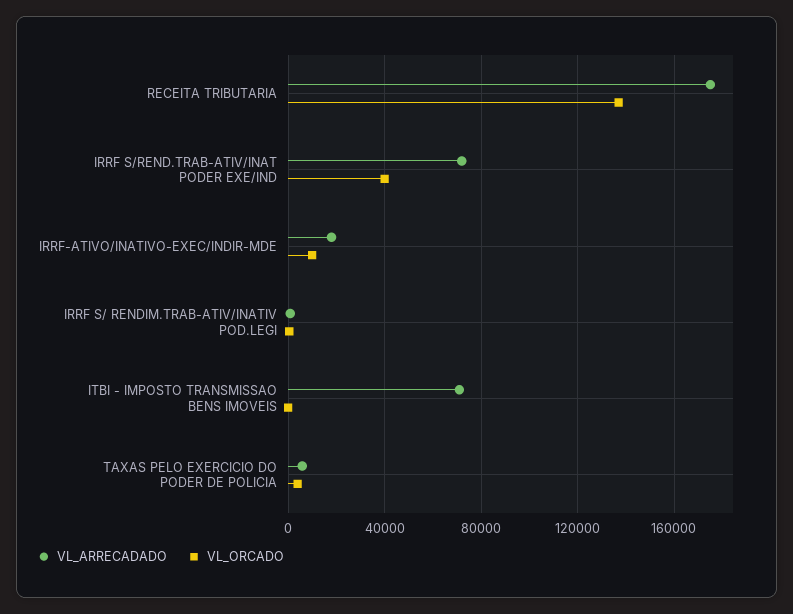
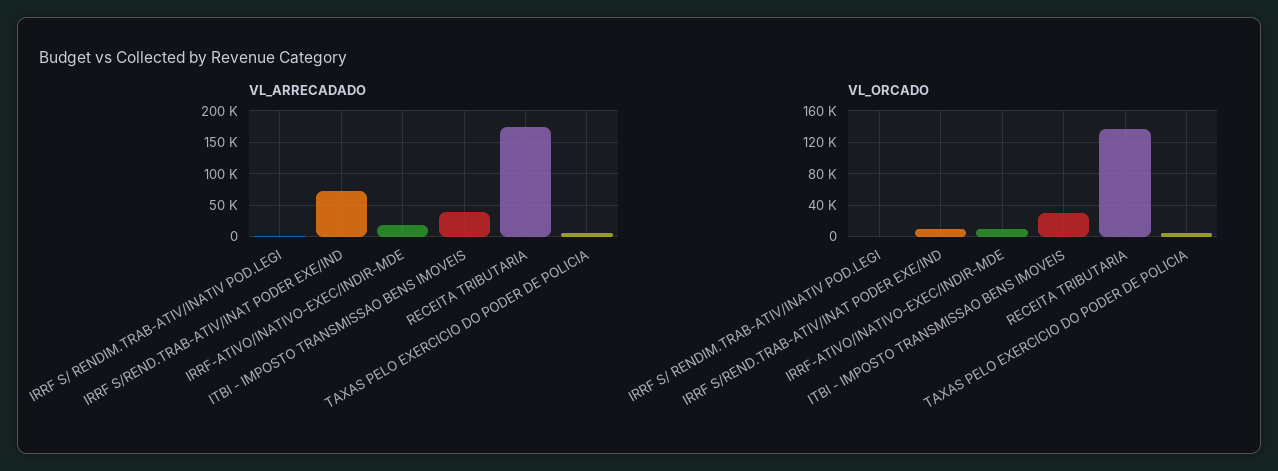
  {
    "VL_ARRECADADO": {
      "RECEITA TRIBUTARIA": 175000,
      "IRRF S/REND.TRAB-ATIV/INAT PODER EXE/IND": 70000,
      "IRRF-ATIVO/INATIVO-EXEC/INDIR-MDE": 20000,
      "IRRF S/ RENDIM.TRAB-ATIV/INATIV POD.LEGI": 0,
-     "ITBI - IMPOSTO TRANSMISSAO BENS IMOVEIS": 70000,
+     "ITBI - IMPOSTO TRANSMISSAO BENS IMOVEIS": 40000,
      "TAXAS PELO EXERCICIO DO PODER DE POLICIA": 5000
    },
    "VL_ORCADO": {
      "RECEITA TRIBUTARIA": 135000,
-     "IRRF S/REND.TRAB-ATIV/INAT PODER EXE/IND": 40000,
+     "IRRF S/REND.TRAB-ATIV/INAT PODER EXE/IND": 10000,
      "IRRF-ATIVO/INATIVO-EXEC/INDIR-MDE": 10000,
      "IRRF S/ RENDIM.TRAB-ATIV/INATIV POD.LEGI": 0,
-     "ITBI - IMPOSTO TRANSMISSAO BENS IMOVEIS": 0,
+     "ITBI - IMPOSTO TRANSMISSAO BENS IMOVEIS": 30000,
      "TAXAS PELO EXERCICIO DO PODER DE POLICIA": 5000
    }
  }

